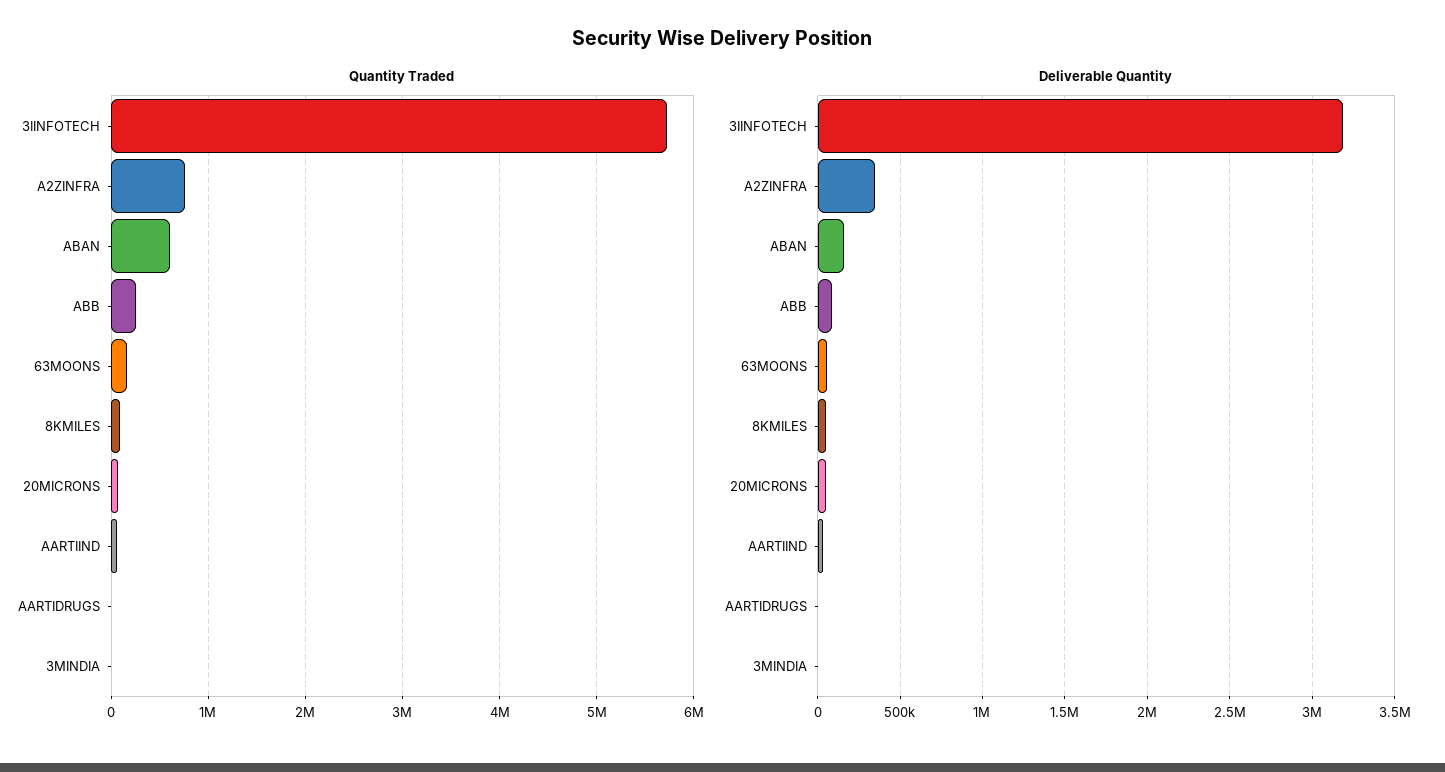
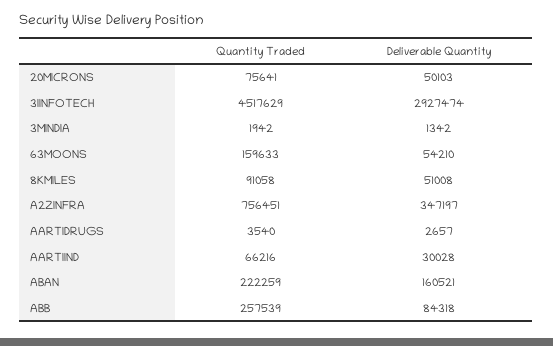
  {
    "Quantity Traded": {
-     "3IINFOTECH": 5700000,
+     "3IINFOTECH": 4517629,
      "A2ZINFRA": 756451,
-     "ABAN": 600000,
+     "ABAN": 222259,
      "ABB": 257539,
      "63MOONS": 159633,
      "8KMILES": 91058,
      "20MICRONS": 75641,
      "AARTIIND": 66216,
      "AARTIDRUGS": 3540,
      "3MINDIA": 1942
    },
    "Deliverable Quantity": {
-     "3IINFOTECH": 3200000,
+     "3IINFOTECH": 2927474,
      "A2ZINFRA": 347197,
      "ABAN": 160521,
      "ABB": 84318,
      "63MOONS": 54210,
      "8KMILES": 51008,
      "20MICRONS": 50103,
      "AARTIIND": 30028,
      "AARTIDRUGS": 2657,
      "3MINDIA": 1342
    }
  }

